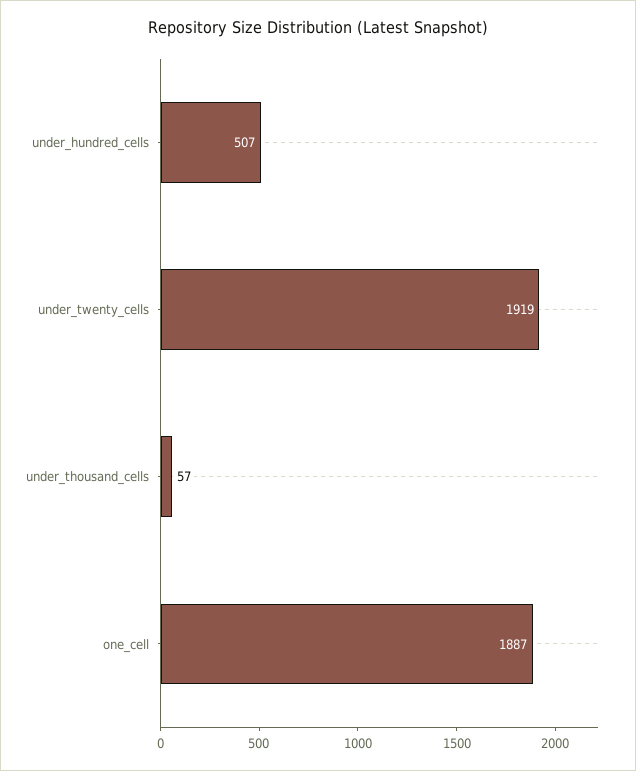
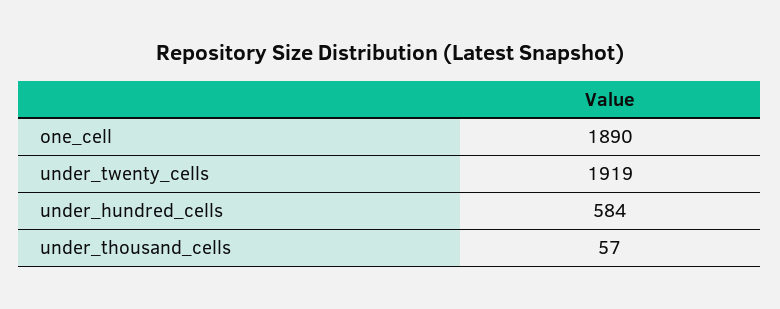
  {
-   "under_hundred_cells": 507,
+   "under_hundred_cells": 584,
    "under_twenty_cells": 1919,
    "under_thousand_cells": 57,
-   "one_cell": 1887
+   "one_cell": 1890
  }

